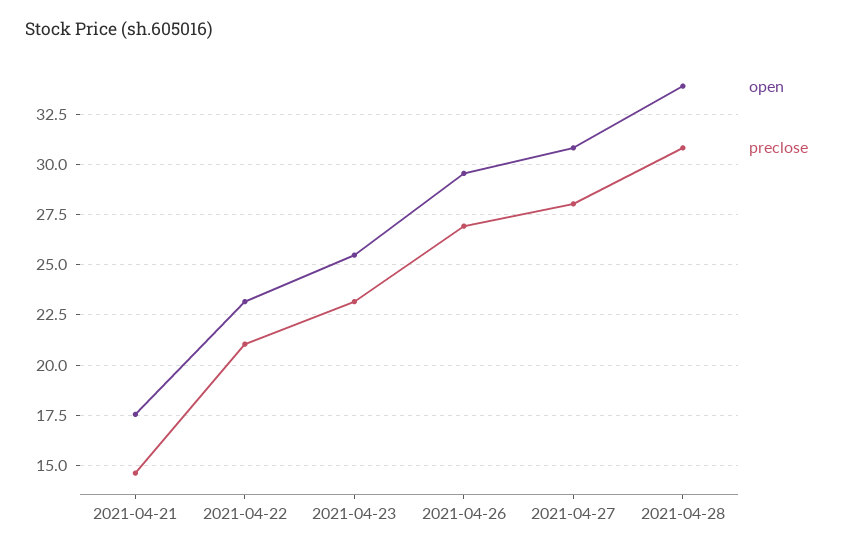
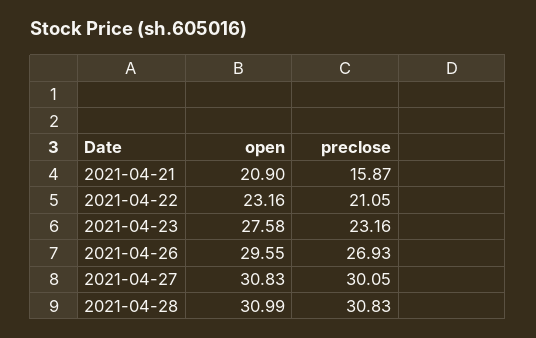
  {
    "open": {
-     "2021-04-21": 17.5,
+     "2021-04-21": 20.9,
      "2021-04-22": 23.16,
-     "2021-04-23": 25.5,
+     "2021-04-23": 27.58,
      "2021-04-26": 29.55,
      "2021-04-27": 30.83,
-     "2021-04-28": 34
+     "2021-04-28": 30.99
    },
    "preclose": {
-     "2021-04-21": 14.5,
+     "2021-04-21": 15.87,
      "2021-04-22": 21.05,
      "2021-04-23": 23.16,
      "2021-04-26": 26.93,
-     "2021-04-27": 28,
+     "2021-04-27": 30.05,
      "2021-04-28": 30.83
    }
  }

